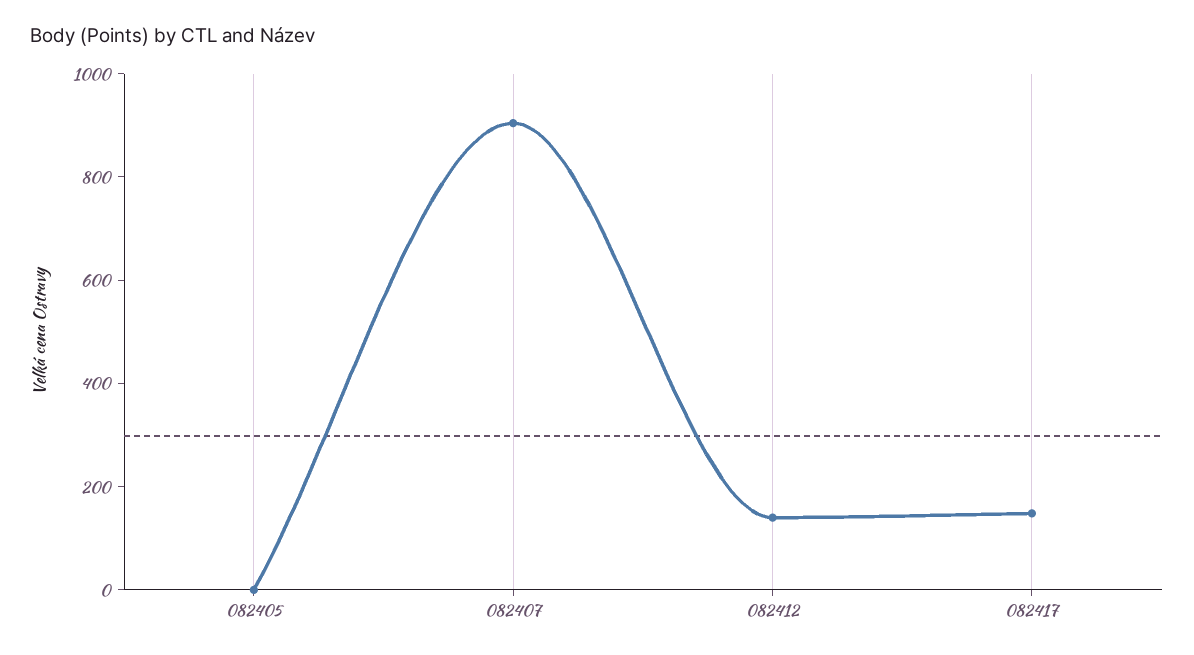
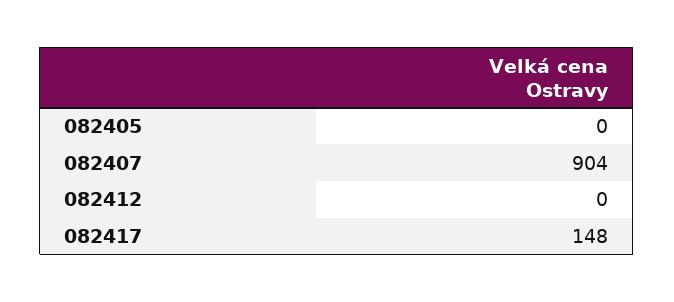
  {
    "082405": 0,
    "082407": 904,
-   "082412": 150,
+   "082412": 0,
    "082417": 148
  }

